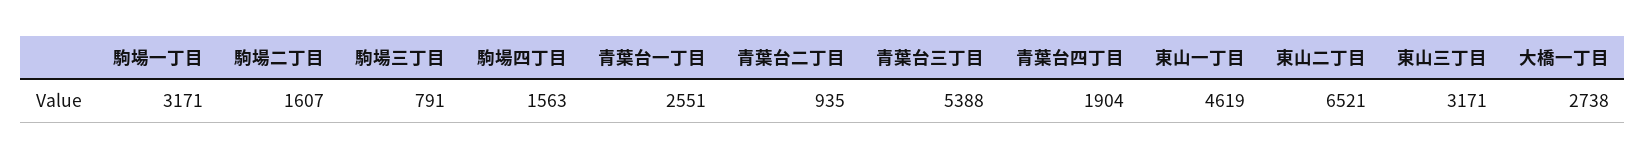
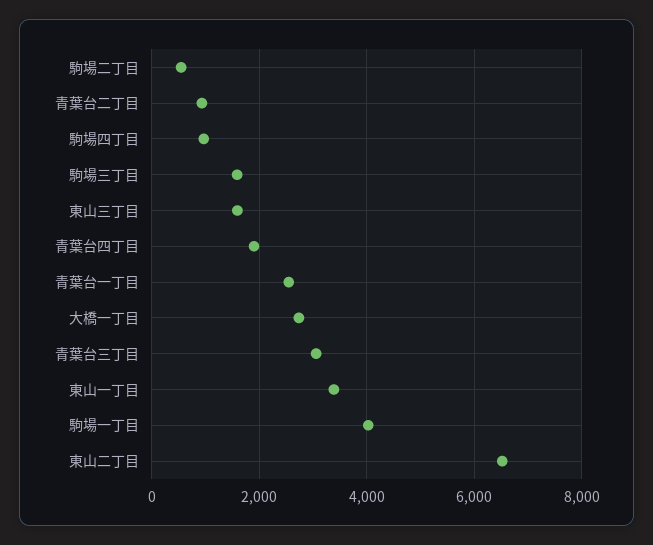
  {
-   "駒場一丁目": 3171,
+   "駒場一丁目": 4000,
-   "駒場二丁目": 1607,
+   "駒場二丁目": 600,
-   "駒場三丁目": 791,
+   "駒場三丁目": 1600,
-   "駒場四丁目": 1563,
+   "駒場四丁目": 1000,
    "青葉台一丁目": 2551,
    "青葉台二丁目": 935,
-   "青葉台三丁目": 5388,
+   "青葉台三丁目": 3000,
    "青葉台四丁目": 1904,
-   "東山一丁目": 4619,
+   "東山一丁目": 3400,
    "東山二丁目": 6521,
-   "東山三丁目": 3171,
+   "東山三丁目": 1600,
    "大橋一丁目": 2738
  }

